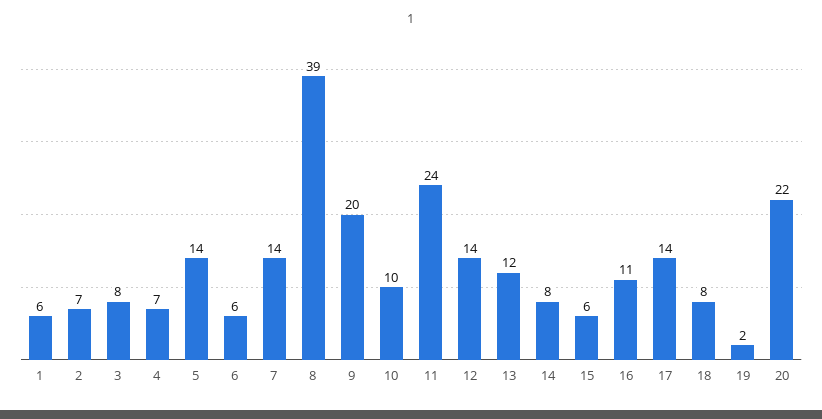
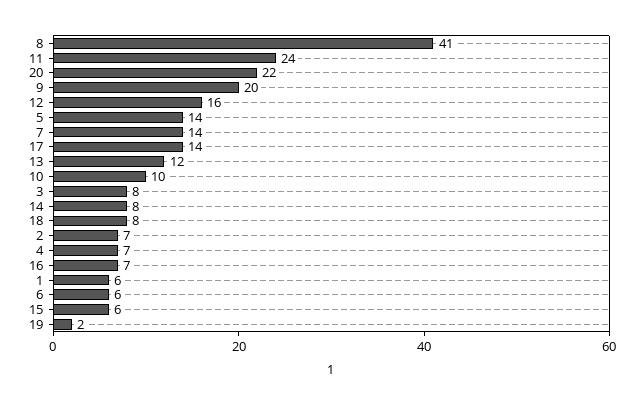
  {
    "1": 6,
    "2": 7,
    "3": 8,
    "4": 7,
    "5": 14,
    "6": 6,
    "7": 14,
-   "8": 39,
+   "8": 41,
    "9": 20,
    "10": 10,
    "11": 24,
-   "12": 14,
+   "12": 16,
    "13": 12,
    "14": 8,
    "15": 6,
-   "16": 11,
+   "16": 7,
    "17": 14,
    "18": 8,
    "19": 2,
    "20": 22
  }

